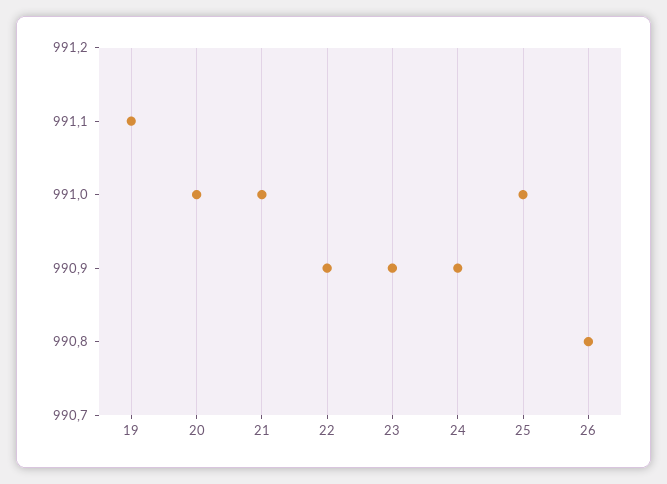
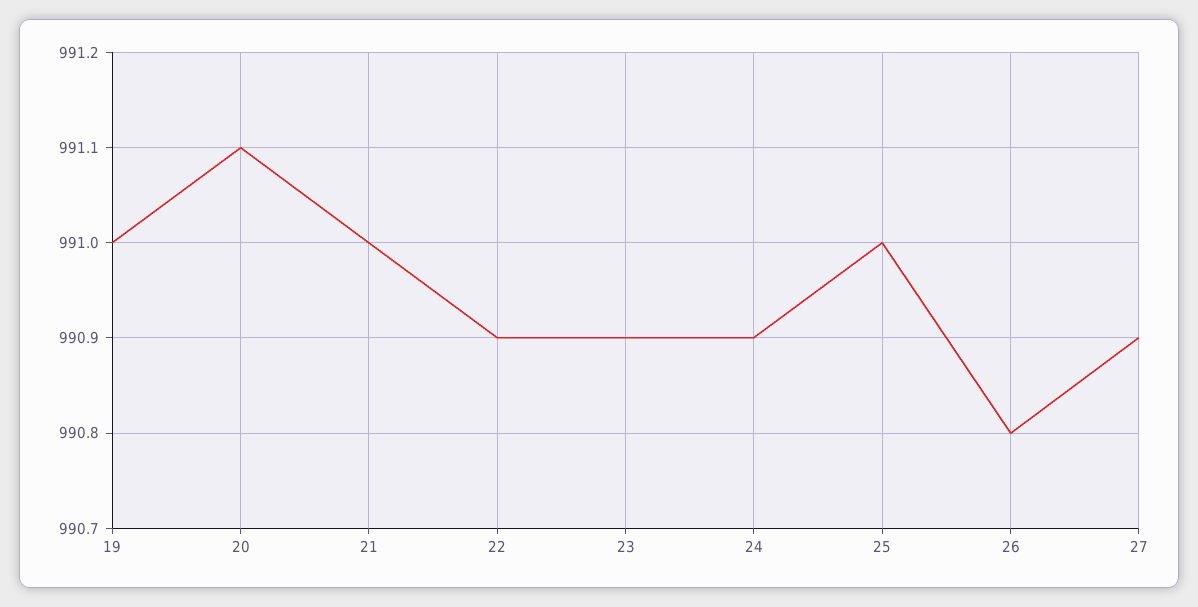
  {
-   "19": 991.1,
+   "19": 991,
-   "20": 991,
+   "20": 991.1,
    "21": 991,
    "22": 990.9,
    "23": 990.9,
    "24": 990.9,
    "25": 991,
-   "26": 990.8
+   "26": 990.8,
+   "27": 990.9
  }

